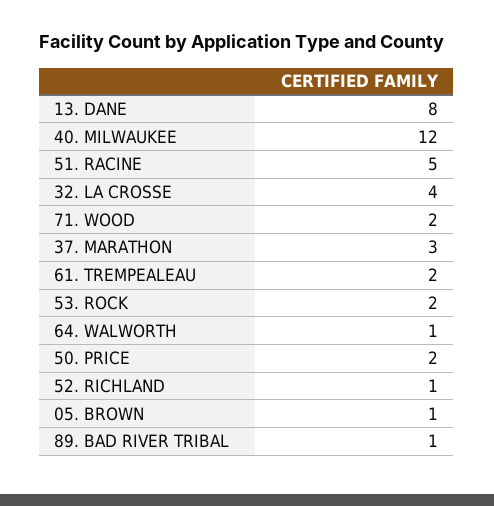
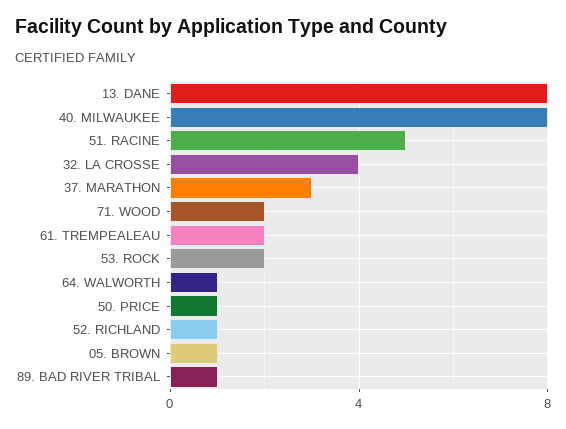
  {
    "13. DANE": 8,
-   "40. MILWAUKEE": 12,
+   "40. MILWAUKEE": 8,
    "51. RACINE": 5,
    "32. LA CROSSE": 4,
    "71. WOOD": 2,
    "37. MARATHON": 3,
    "61. TREMPEALEAU": 2,
    "53. ROCK": 2,
    "64. WALWORTH": 1,
-   "50. PRICE": 2,
+   "50. PRICE": 1,
    "52. RICHLAND": 1,
    "05. BROWN": 1,
    "89. BAD RIVER TRIBAL": 1
  }

